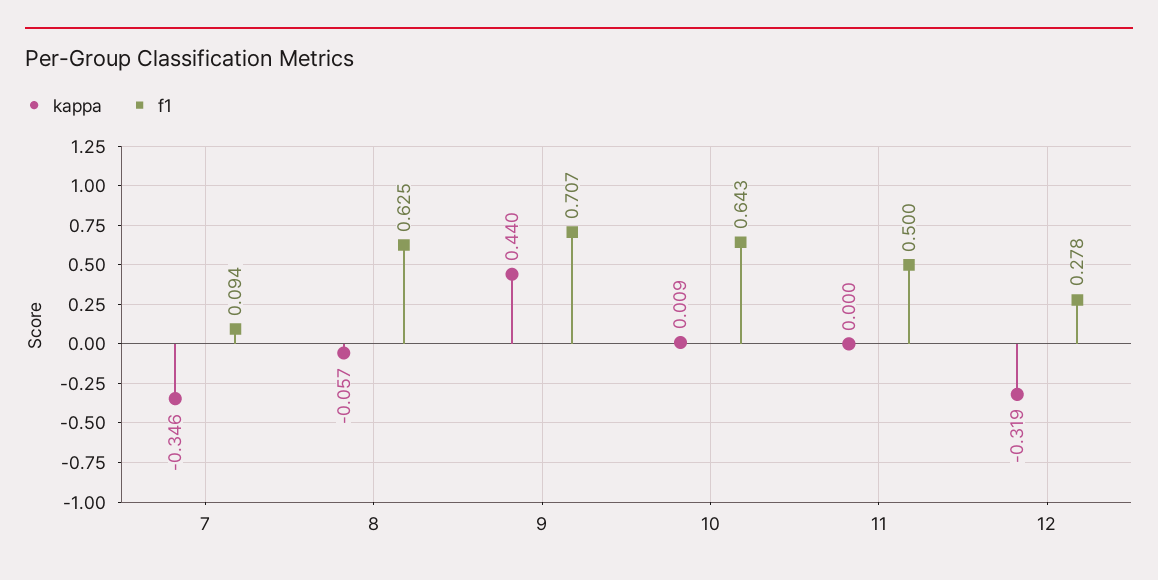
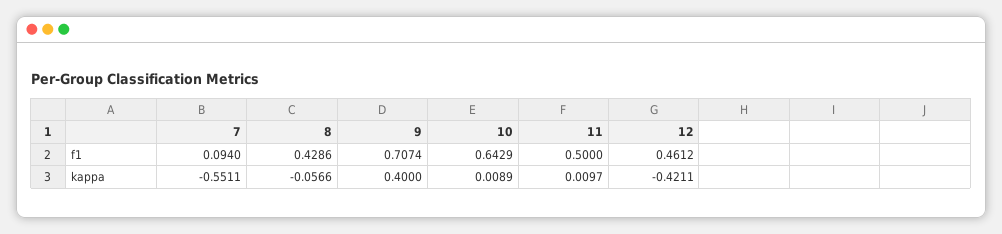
  {
    "kappa": {
-     "7": -0.346,
+     "7": -0.5511,
      "8": -0.0566,
-     "9": 0.44,
+     "9": 0.4,
      "10": 0.0089,
-     "11": 0,
+     "11": 0.0097,
-     "12": -0.319
+     "12": -0.4211
    },
    "f1": {
      "7": 0.094,
-     "8": 0.625,
+     "8": 0.4286,
      "9": 0.7074,
      "10": 0.6429,
      "11": 0.5,
-     "12": 0.278
+     "12": 0.4612
    }
  }

